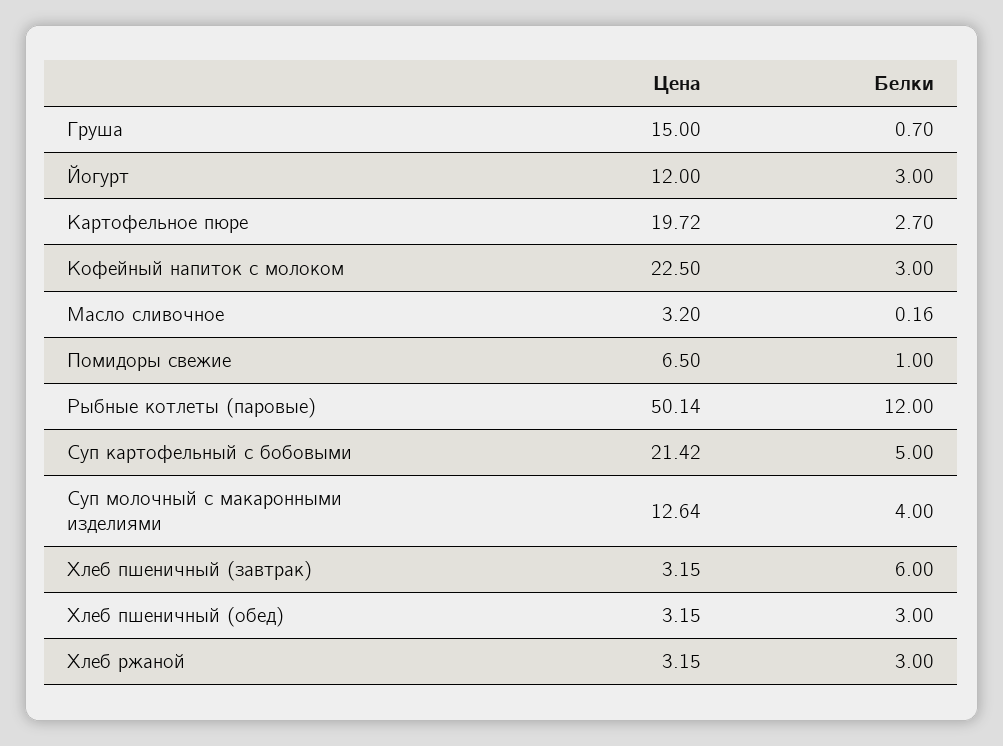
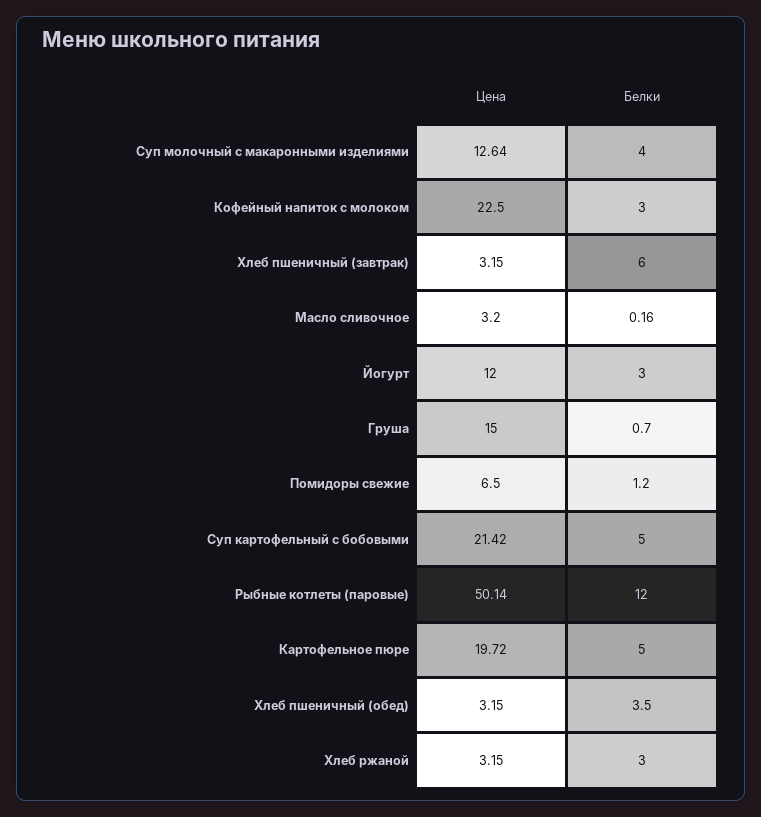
  {
    "Цена": {
      "Груша": 15,
      "Йогурт": 12,
      "Картофельное пюре": 19.72,
      "Кофейный напиток с молоком": 22.5,
      "Масло сливочное": 3.2,
      "Помидоры свежие": 6.5,
      "Рыбные котлеты (паровые)": 50.14,
      "Суп картофельный с бобовыми": 21.42,
      "Суп молочный с макаронными изделиями": 12.64,
      "Хлеб пшеничный (завтрак)": 3.15,
      "Хлеб пшеничный (обед)": 3.15,
      "Хлеб ржаной": 3.15
    },
    "Белки": {
      "Груша": 0.7,
      "Йогурт": 3,
-     "Картофельное пюре": 2.7,
+     "Картофельное пюре": 5,
      "Кофейный напиток с молоком": 3,
      "Масло сливочное": 0.16,
-     "Помидоры свежие": 1,
+     "Помидоры свежие": 1.2,
      "Рыбные котлеты (паровые)": 12,
      "Суп картофельный с бобовыми": 5,
      "Суп молочный с макаронными изделиями": 4,
      "Хлеб пшеничный (завтрак)": 6,
-     "Хлеб пшеничный (обед)": 3,
+     "Хлеб пшеничный (обед)": 3.5,
      "Хлеб ржаной": 3
    }
  }

